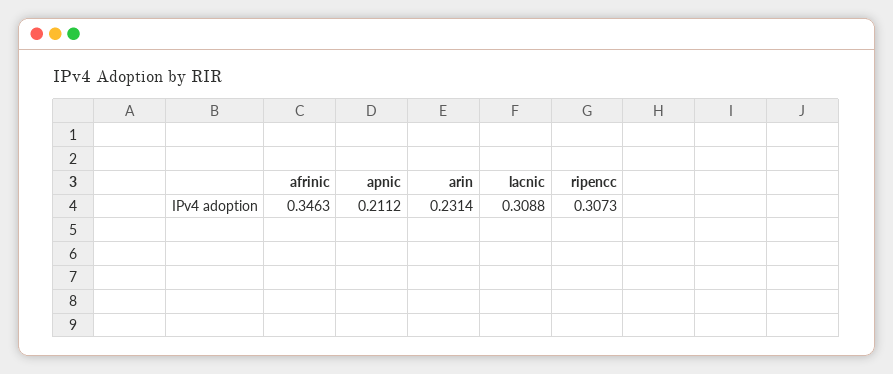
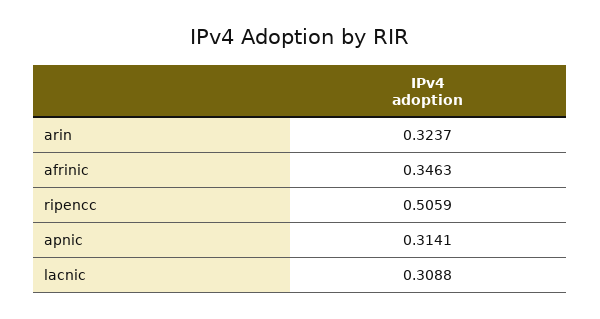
  {
    "afrinic": 0.3463,
-   "apnic": 0.2112,
+   "apnic": 0.3141,
-   "arin": 0.2314,
+   "arin": 0.3237,
    "lacnic": 0.3088,
-   "ripencc": 0.3073
+   "ripencc": 0.5059
  }

